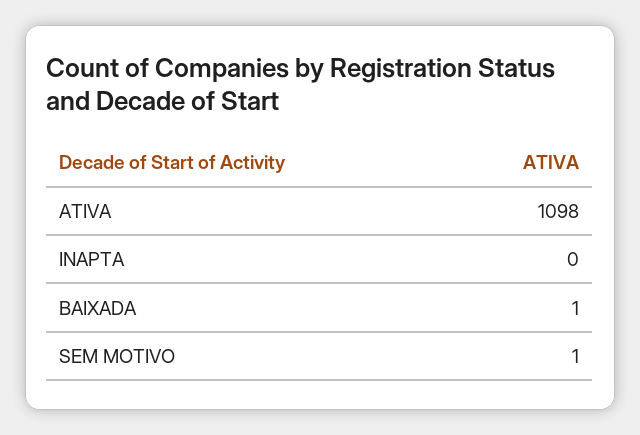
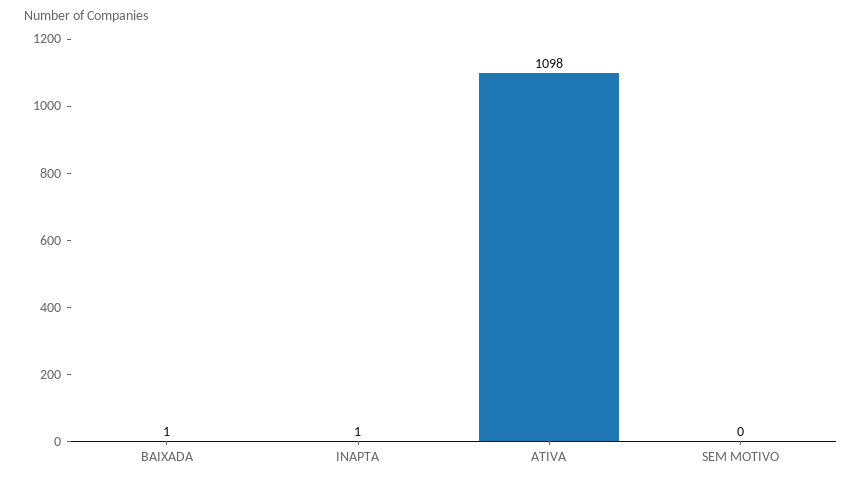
  {
    "ATIVA": 1098,
-   "INAPTA": 0,
+   "INAPTA": 1,
    "BAIXADA": 1,
-   "SEM MOTIVO": 1
+   "SEM MOTIVO": 0
  }

